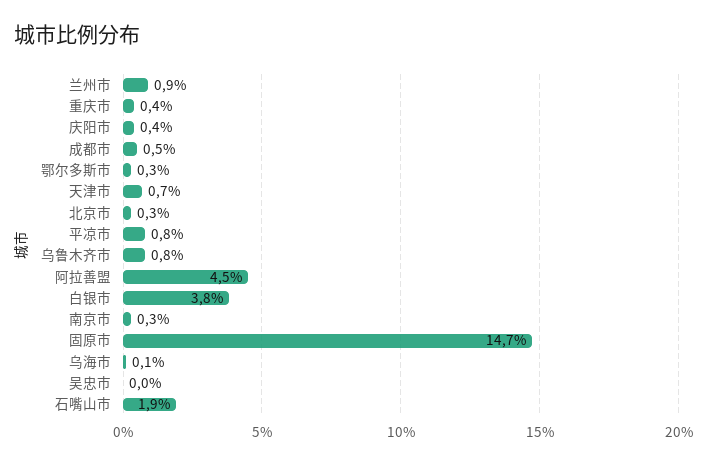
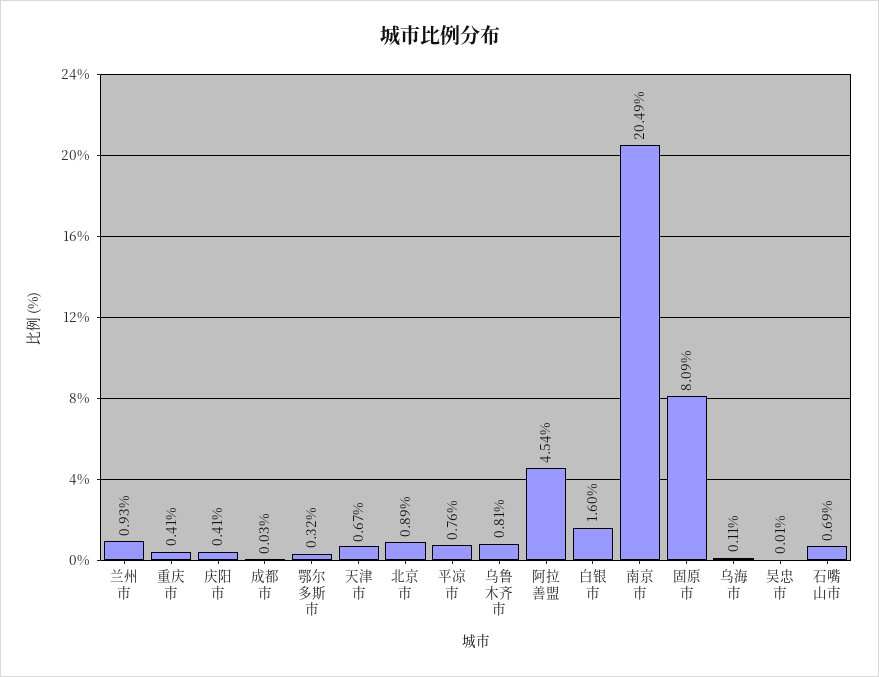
  {
    "兰州市": 0.93,
    "重庆市": 0.41,
    "庆阳市": 0.41,
-   "成都市": 0.5,
+   "成都市": 0.03,
    "鄂尔多斯市": 0.32,
    "天津市": 0.67,
-   "北京市": 0.3,
+   "北京市": 0.89,
    "平凉市": 0.76,
    "乌鲁木齐市": 0.81,
    "阿拉善盟": 4.54,
-   "白银市": 3.8,
+   "白银市": 1.6,
-   "南京市": 0.3,
+   "南京市": 20.49,
-   "固原市": 14.7,
+   "固原市": 8.09,
    "乌海市": 0.11,
    "吴忠市": 0.01,
-   "石嘴山市": 1.9
+   "石嘴山市": 0.69
  }

